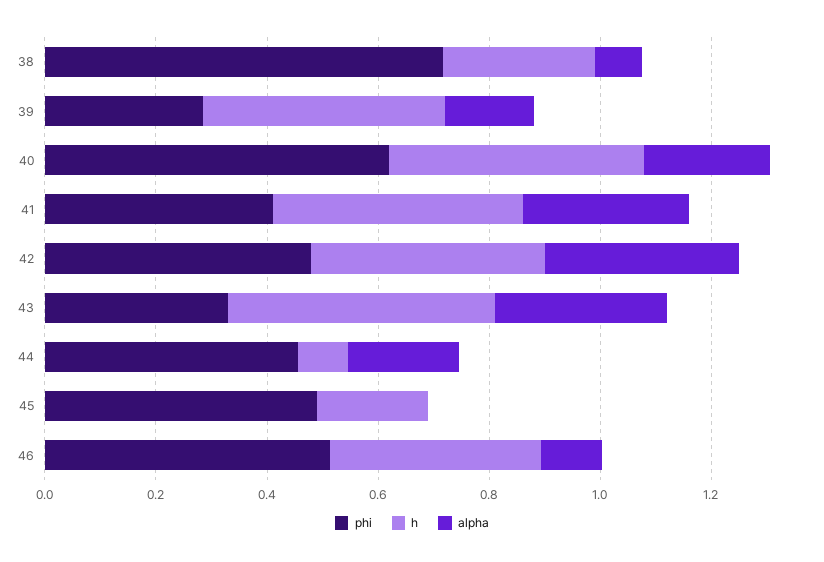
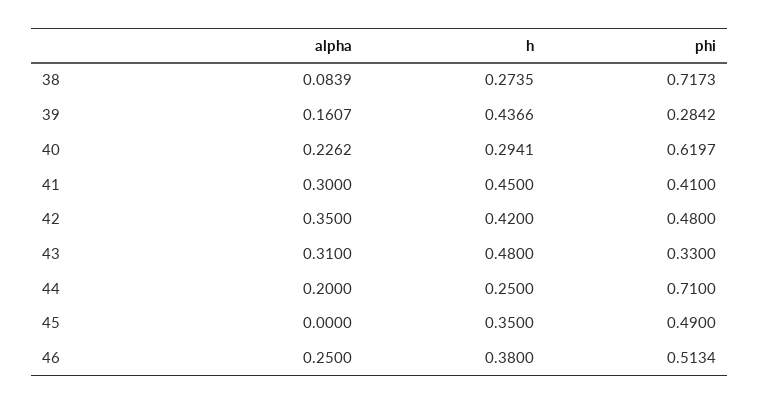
  {
    "phi": {
      "38": 0.7173,
      "39": 0.2842,
      "40": 0.6197,
      "41": 0.41,
      "42": 0.48,
      "43": 0.33,
-     "44": 0.45,
+     "44": 0.71,
      "45": 0.49,
      "46": 0.5134
    },
    "h": {
      "38": 0.2735,
      "39": 0.4366,
-     "40": 0.45,
+     "40": 0.2941,
      "41": 0.45,
      "42": 0.42,
      "43": 0.48,
-     "44": 0.1,
+     "44": 0.25,
-     "45": 0.2,
+     "45": 0.35,
      "46": 0.38
    },
    "alpha": {
      "38": 0.0839,
      "39": 0.1607,
      "40": 0.2262,
      "41": 0.3,
      "42": 0.35,
      "43": 0.31,
      "44": 0.2,
      "45": 0,
-     "46": 0.1
+     "46": 0.25
    }
  }

